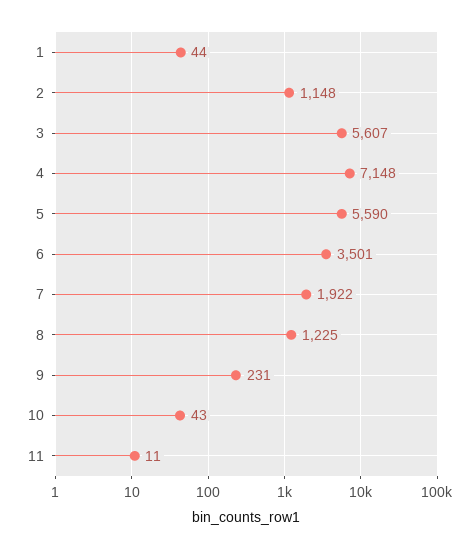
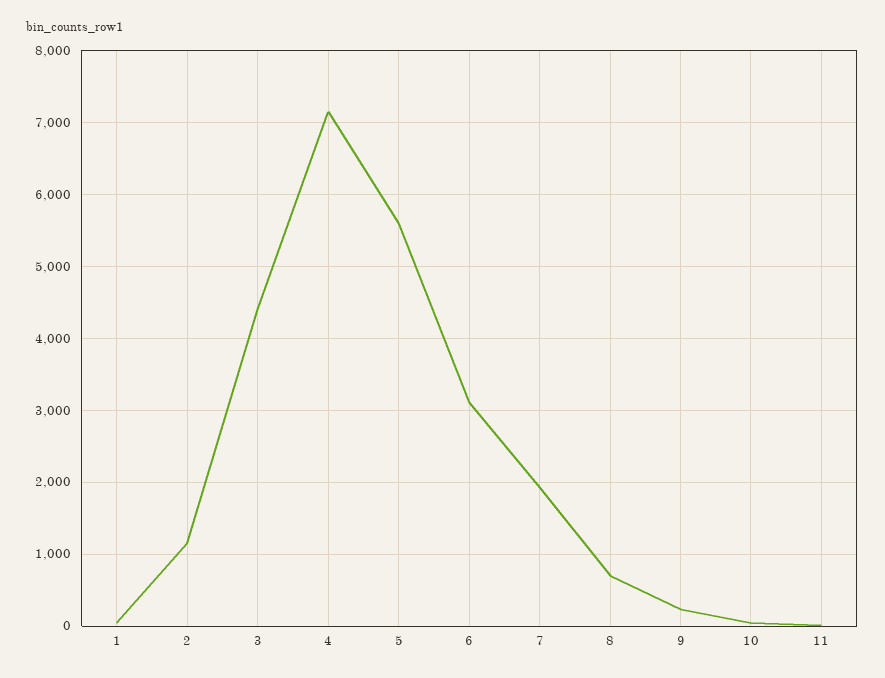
  {
    "1": 44,
    "2": 1148,
-   "3": 5607,
+   "3": 4400,
    "4": 7148,
    "5": 5590,
-   "6": 3501,
+   "6": 3100,
    "7": 1922,
-   "8": 1225,
+   "8": 700,
    "9": 231,
    "10": 43,
    "11": 11
  }

